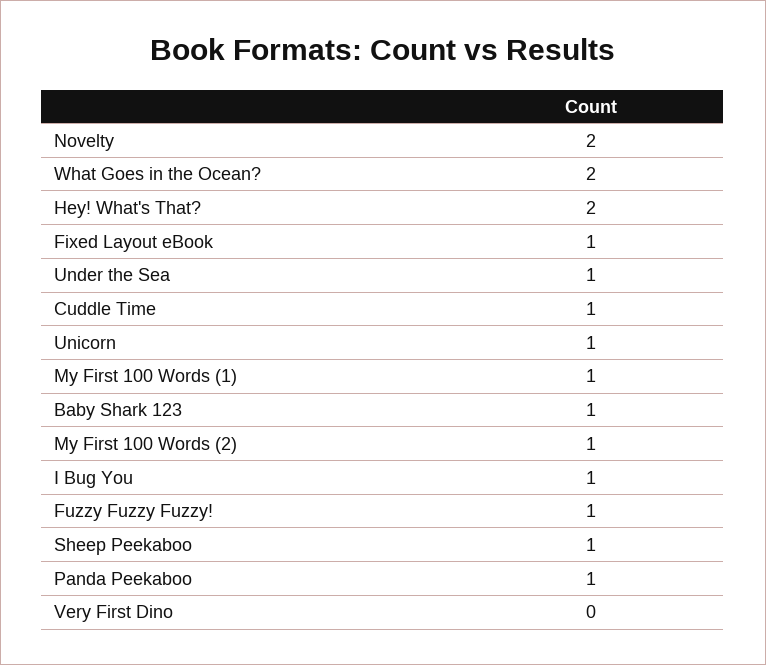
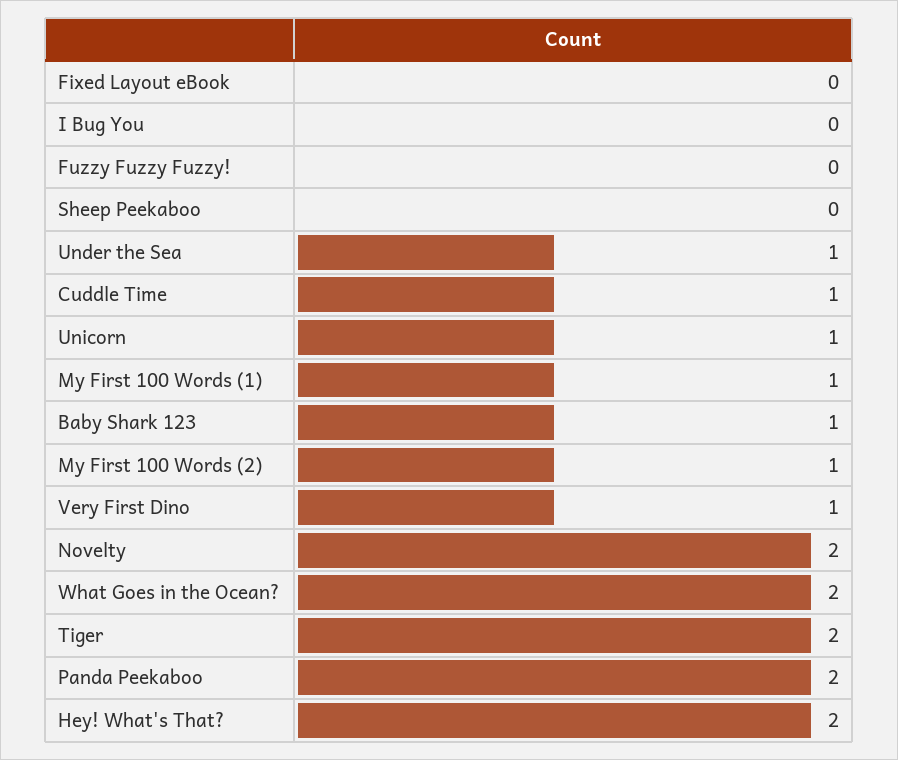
  {
    "Novelty": 2,
    "What Goes in the Ocean?": 2,
    "Hey! What's That?": 2,
-   "Fixed Layout eBook": 1,
+   "Fixed Layout eBook": 0,
    "Under the Sea": 1,
    "Cuddle Time": 1,
    "Unicorn": 1,
    "My First 100 Words (1)": 1,
    "Baby Shark 123": 1,
    "My First 100 Words (2)": 1,
-   "I Bug You": 1,
+   "I Bug You": 0,
-   "Fuzzy Fuzzy Fuzzy!": 1,
+   "Fuzzy Fuzzy Fuzzy!": 0,
-   "Sheep Peekaboo": 1,
+   "Sheep Peekaboo": 0,
-   "Panda Peekaboo": 1,
+   "Panda Peekaboo": 2,
-   "Very First Dino": 0
+   "Very First Dino": 1,
+   "Tiger": 2
  }

